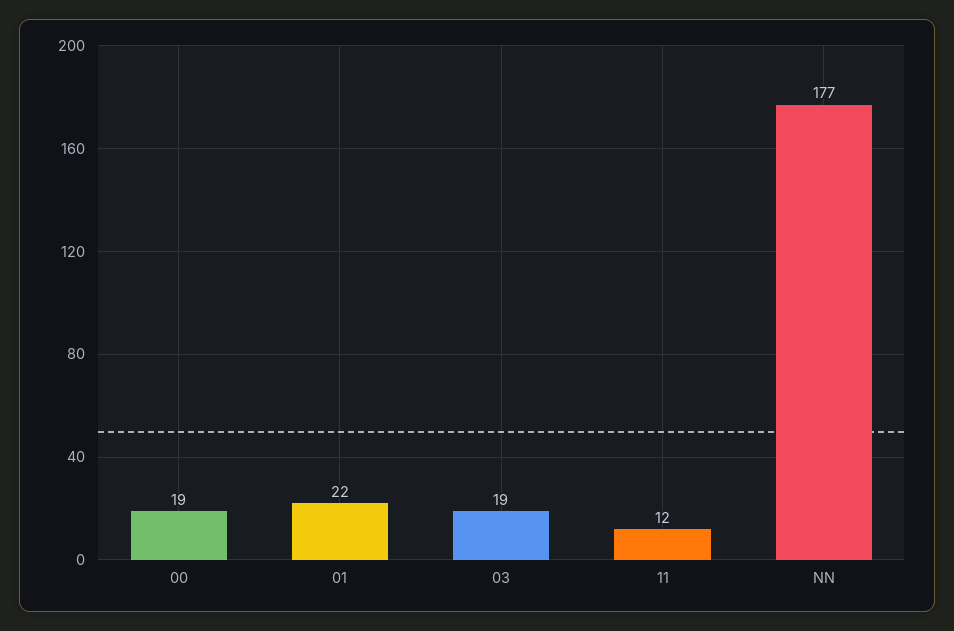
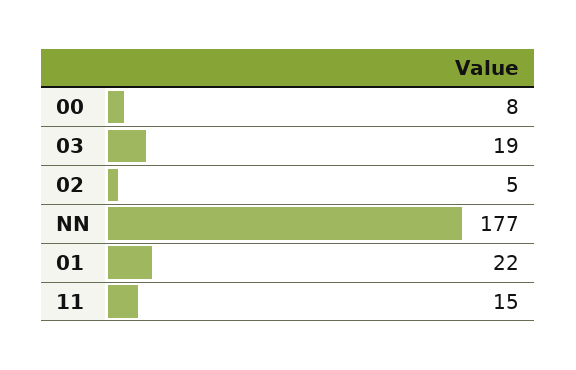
  {
-   "00": 19,
+   "00": 8,
    "01": 22,
    "03": 19,
-   "11": 12,
+   "11": 15,
-   "NN": 177
+   "NN": 177,
+   "02": 5
  }

